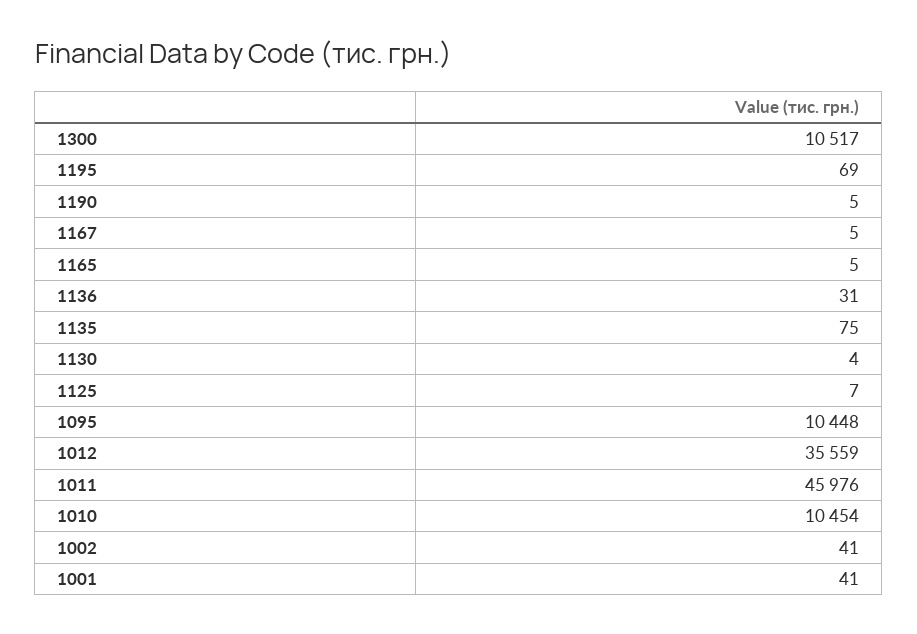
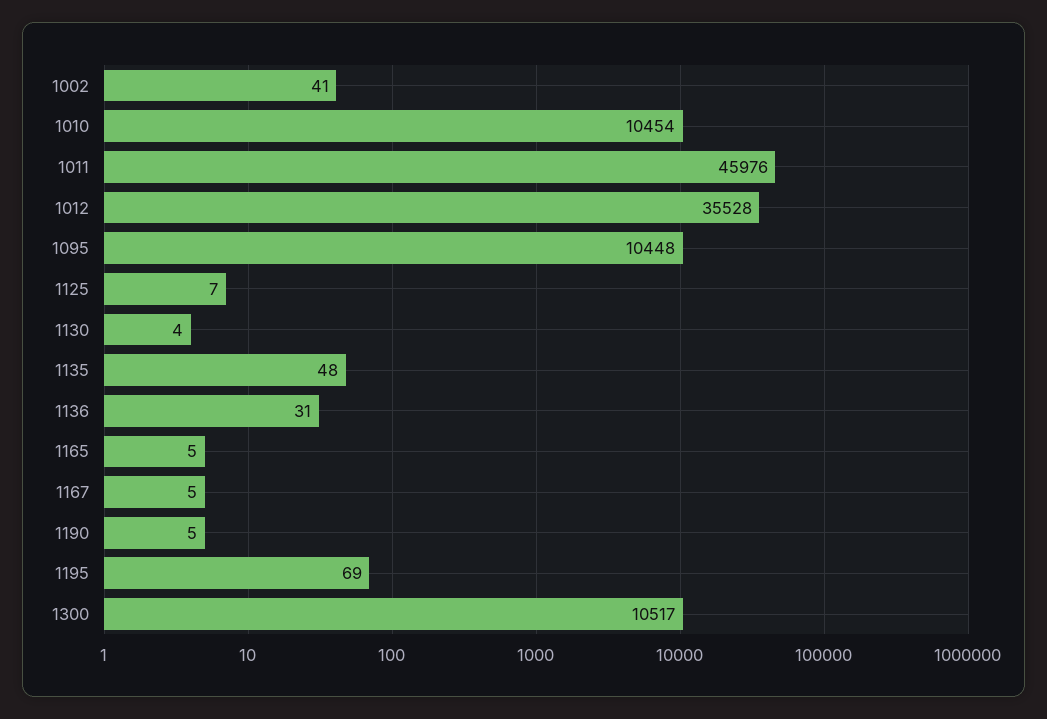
  {
    "1300": 10517,
    "1195": 69,
    "1190": 5,
    "1167": 5,
    "1165": 5,
    "1136": 31,
-   "1135": 75,
+   "1135": 48,
    "1130": 4,
    "1125": 7,
    "1095": 10448,
-   "1012": 35559,
+   "1012": 35528,
    "1011": 45976,
    "1010": 10454,
-   "1002": 41,
+   "1002": 41
-   "1001": 41
  }

